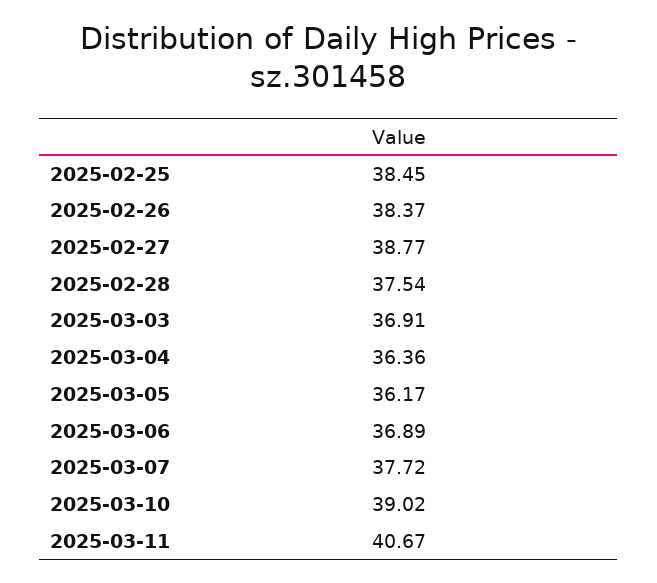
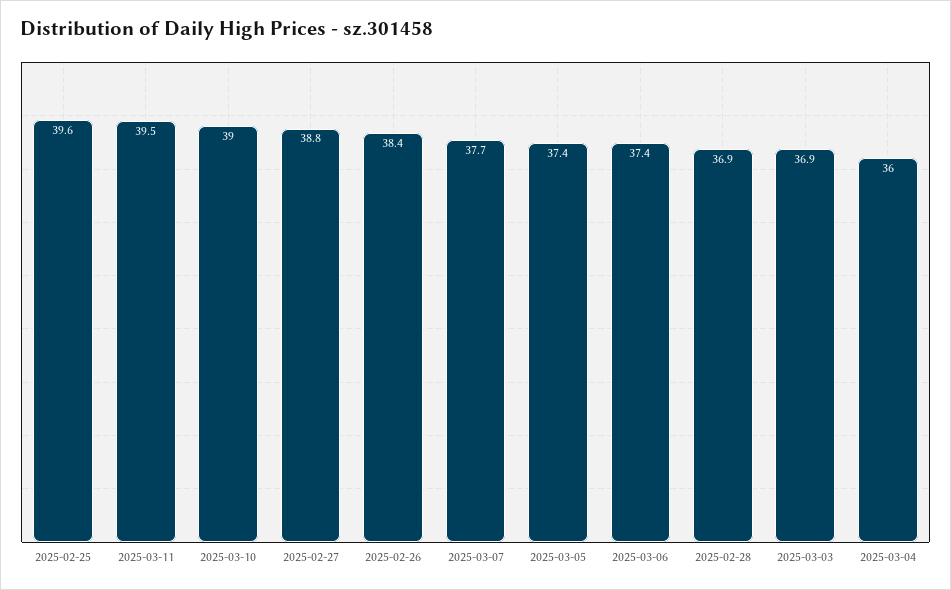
  {
-   "2025-02-25": 38.45,
+   "2025-02-25": 39.6,
    "2025-02-26": 38.37,
    "2025-02-27": 38.77,
-   "2025-02-28": 37.54,
+   "2025-02-28": 36.9,
    "2025-03-03": 36.91,
-   "2025-03-04": 36.36,
+   "2025-03-04": 36,
-   "2025-03-05": 36.17,
+   "2025-03-05": 37.4,
-   "2025-03-06": 36.89,
+   "2025-03-06": 37.4,
    "2025-03-07": 37.72,
    "2025-03-10": 39.02,
-   "2025-03-11": 40.67
+   "2025-03-11": 39.5
  }

